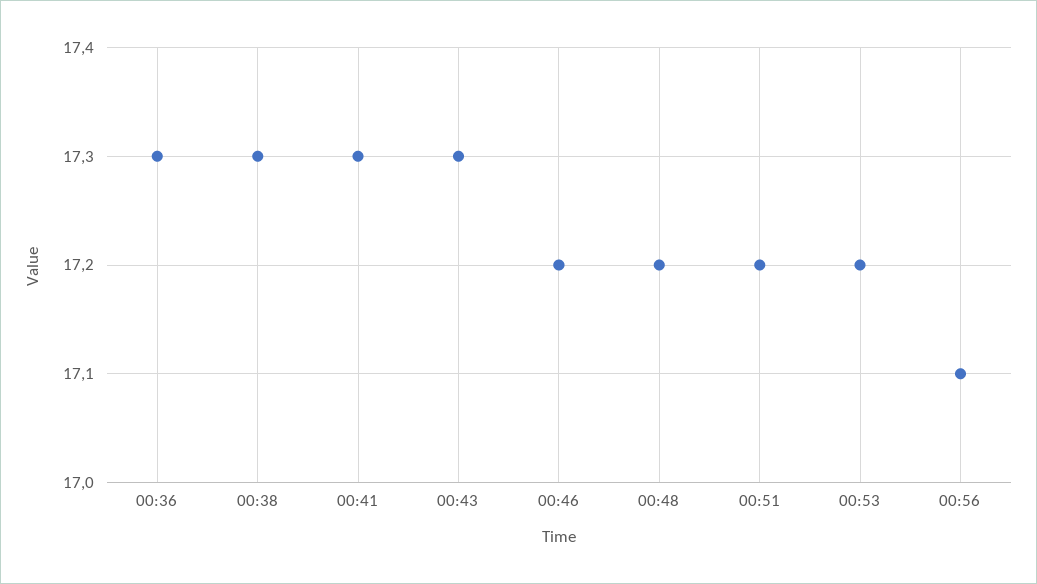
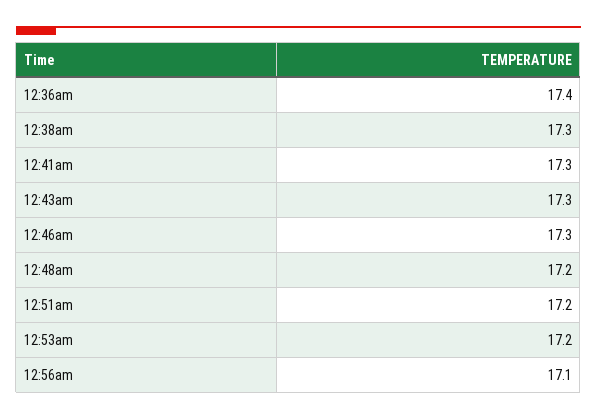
  {
-   "00:36": 17.3,
+   "00:36": 17.4,
    "00:38": 17.3,
    "00:41": 17.3,
    "00:43": 17.3,
-   "00:46": 17.2,
+   "00:46": 17.3,
    "00:48": 17.2,
    "00:51": 17.2,
    "00:53": 17.2,
    "00:56": 17.1
  }

